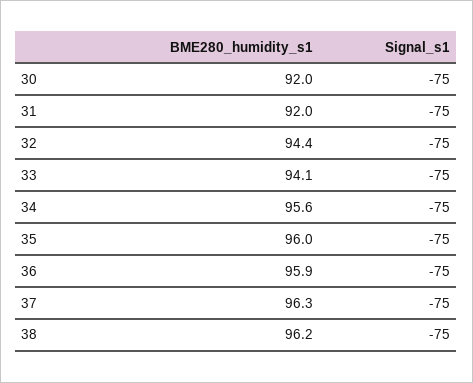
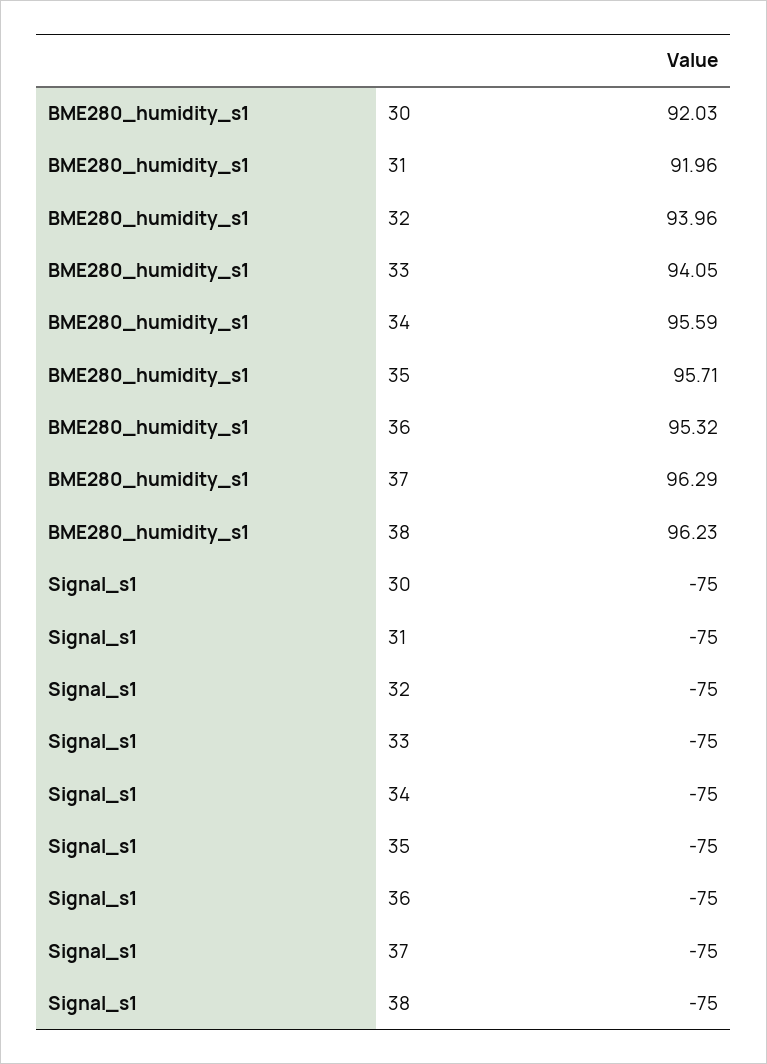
  {
    "BME280_humidity_s1": {
      "30": 92.03,
      "31": 91.96,
-     "32": 94.4,
+     "32": 93.96,
      "33": 94.05,
      "34": 95.59,
-     "35": 96,
+     "35": 95.71,
-     "36": 95.9,
+     "36": 95.32,
      "37": 96.29,
      "38": 96.23
    },
    "Signal_s1": {
      "30": -75,
      "31": -75,
      "32": -75,
      "33": -75,
      "34": -75,
      "35": -75,
      "36": -75,
      "37": -75,
      "38": -75
    }
  }

